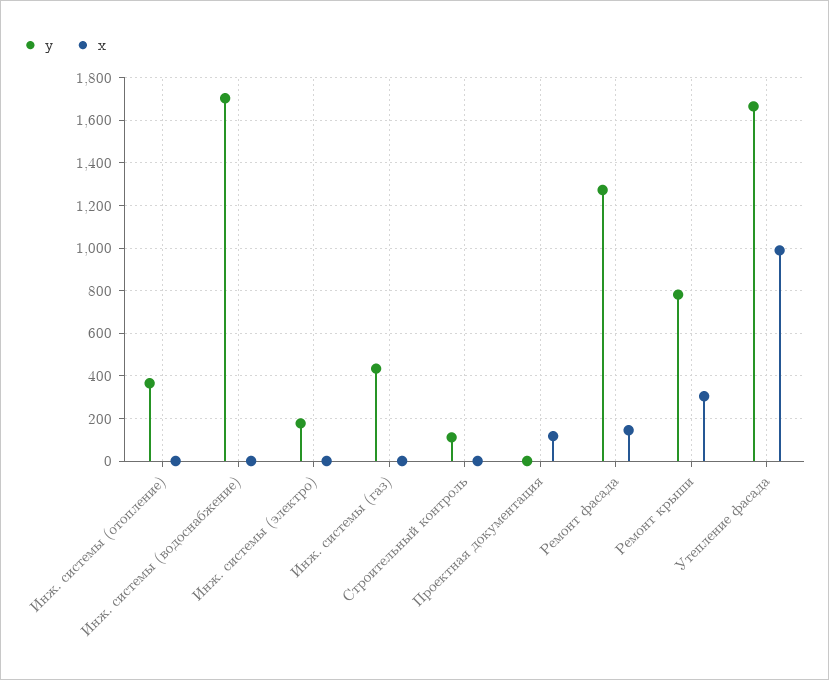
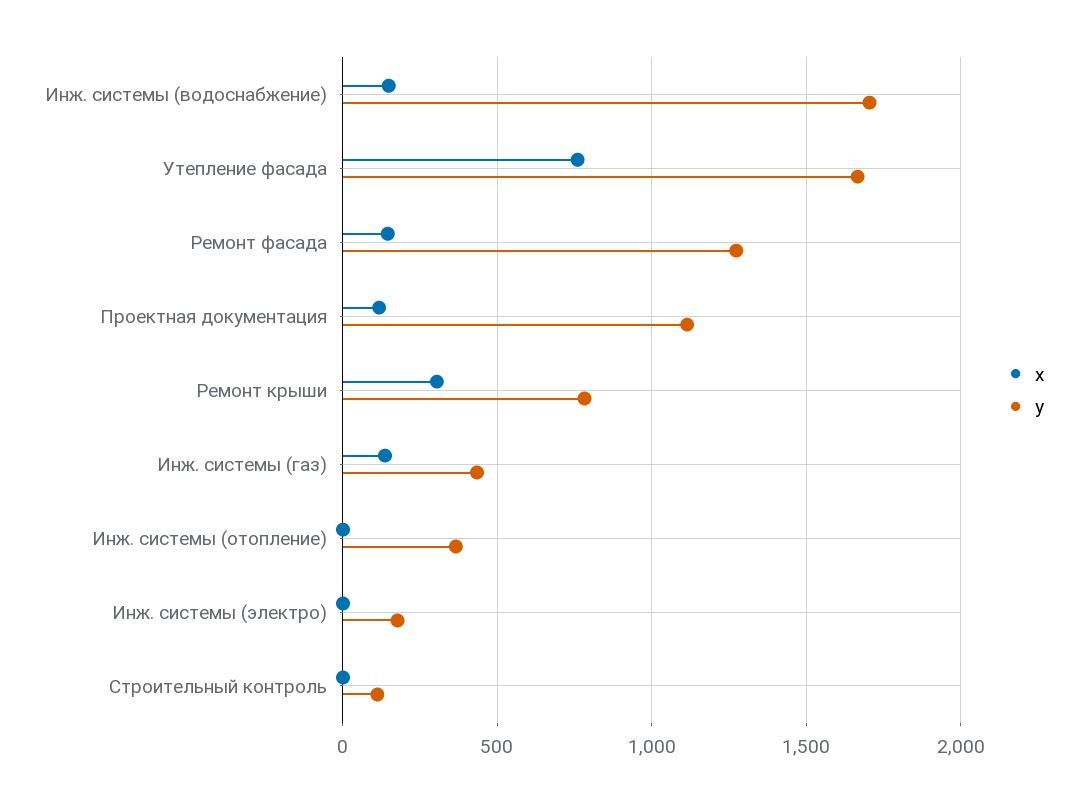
  {
    "y": {
      "Инж. системы (отопление)": 350,
      "Инж. системы (водоснабжение)": 1700,
      "Инж. системы (электро)": 200,
      "Инж. системы (газ)": 450,
      "Строительный контроль": 100,
-     "Проектная документация": 0,
+     "Проектная документация": 1100,
      "Ремонт фасада": 1250,
      "Ремонт крыши": 800,
      "Утепление фасада": 1650
    },
    "x": {
      "Инж. системы (отопление)": 0,
-     "Инж. системы (водоснабжение)": 0,
+     "Инж. системы (водоснабжение)": 150,
      "Инж. системы (электро)": 0,
-     "Инж. системы (газ)": 0,
+     "Инж. системы (газ)": 150,
      "Строительный контроль": 0,
      "Проектная документация": 100,
      "Ремонт фасада": 150,
      "Ремонт крыши": 300,
-     "Утепление фасада": 1000
+     "Утепление фасада": 750
    }
  }

